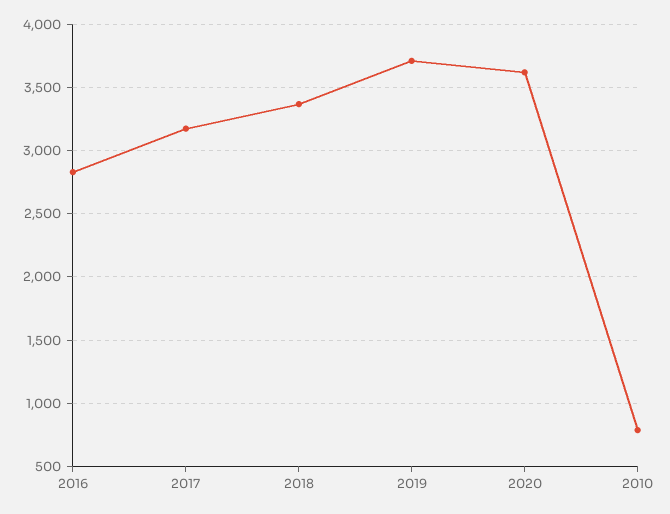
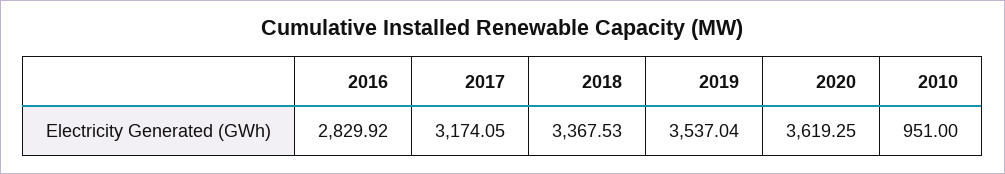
  {
    "2016": 2829.92,
    "2017": 3174.05,
    "2018": 3367.53,
-   "2019": 3700,
+   "2019": 3537.04,
    "2020": 3619.25,
-   "2010": 800
+   "2010": 951
  }

